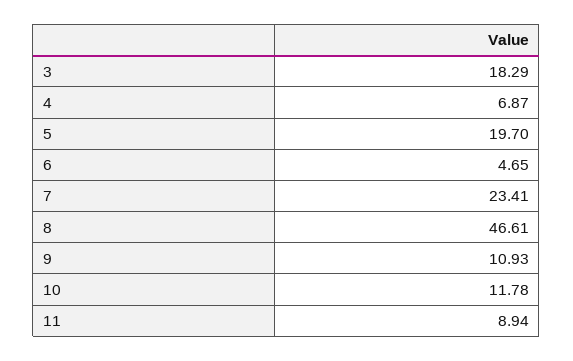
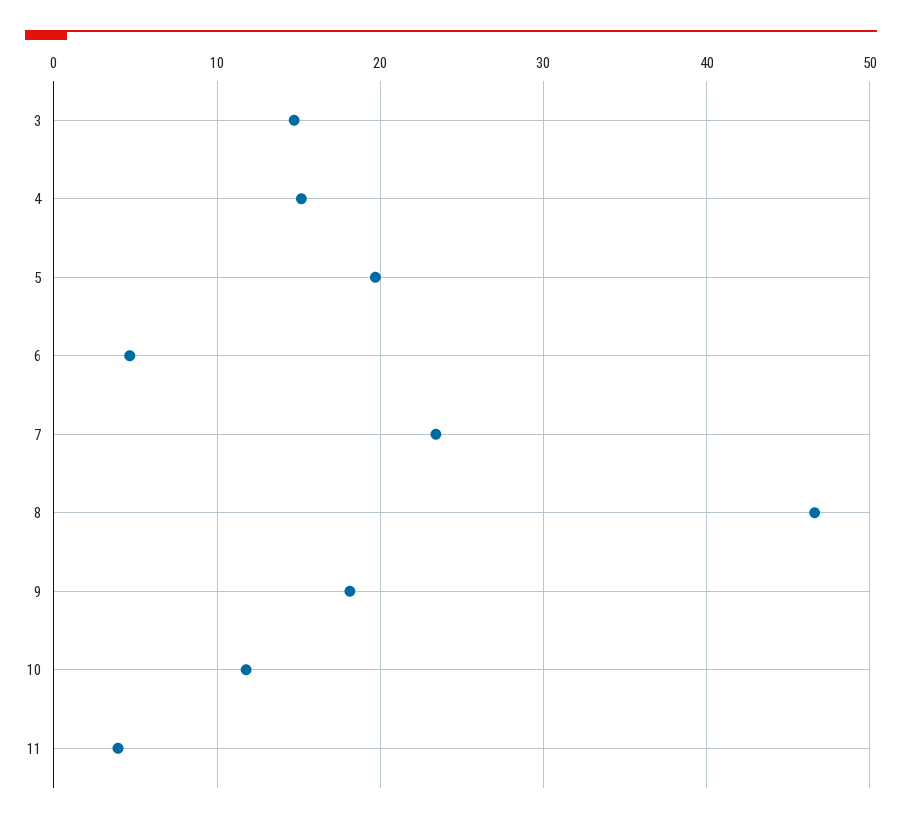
  {
-   "3": 18.29,
+   "3": 15,
-   "4": 6.87,
+   "4": 15,
    "5": 19.7,
    "6": 4.65,
    "7": 23.41,
    "8": 46.61,
-   "9": 10.93,
+   "9": 18,
    "10": 11.78,
-   "11": 8.94
+   "11": 4
  }

